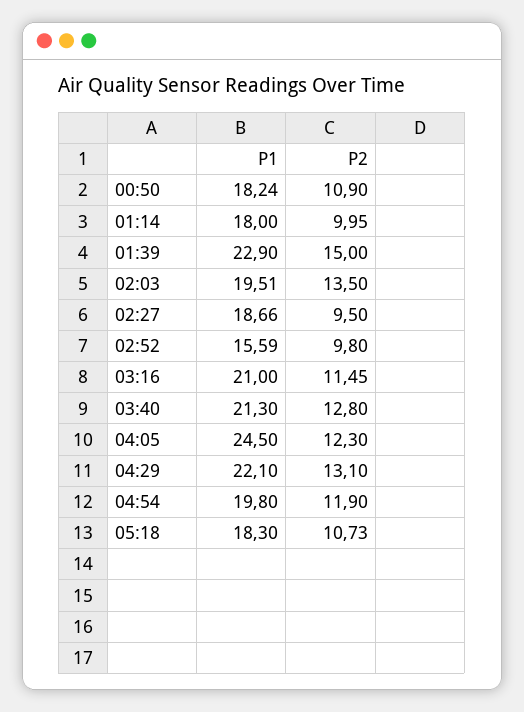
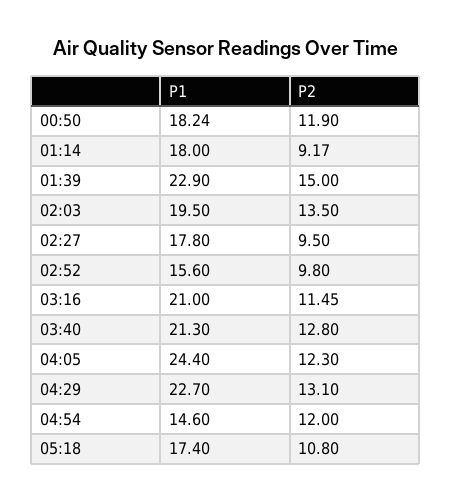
  {
    "P1": {
      "00:50": 18.24,
      "01:14": 18,
      "01:39": 22.9,
-     "02:03": 19.51,
+     "02:03": 19.5,
-     "02:27": 18.66,
+     "02:27": 17.8,
-     "02:52": 15.59,
+     "02:52": 15.6,
      "03:16": 21,
      "03:40": 21.3,
-     "04:05": 24.5,
+     "04:05": 24.4,
-     "04:29": 22.1,
+     "04:29": 22.7,
-     "04:54": 19.8,
+     "04:54": 14.6,
-     "05:18": 18.3
+     "05:18": 17.4
    },
    "P2": {
-     "00:50": 10.9,
+     "00:50": 11.9,
-     "01:14": 9.95,
+     "01:14": 9.17,
      "01:39": 15,
      "02:03": 13.5,
      "02:27": 9.5,
      "02:52": 9.8,
      "03:16": 11.45,
      "03:40": 12.8,
      "04:05": 12.3,
      "04:29": 13.1,
-     "04:54": 11.9,
+     "04:54": 12,
-     "05:18": 10.73
+     "05:18": 10.8
    }
  }

